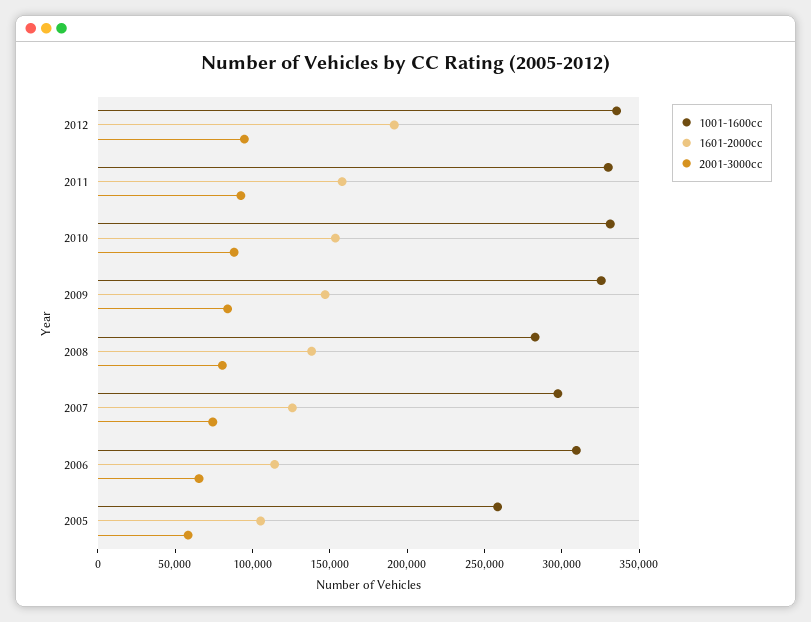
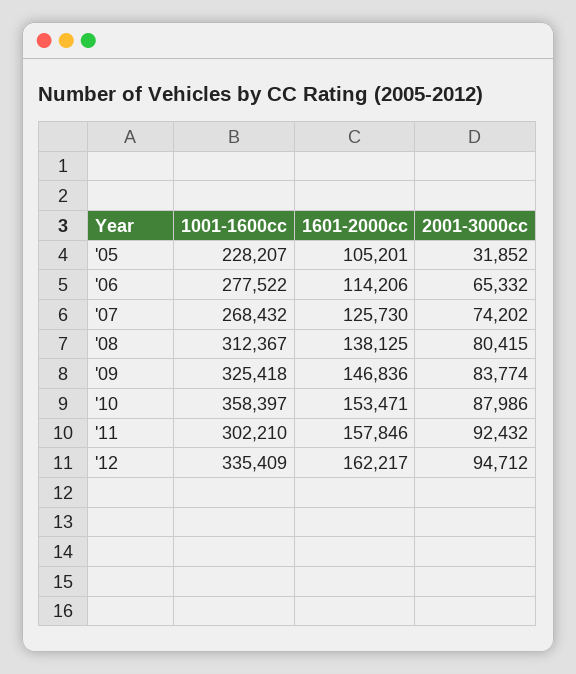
  {
    "1001-1600cc": {
      "2012": 335409,
-     "2011": 330000,
+     "2011": 302210,
-     "2010": 330000,
+     "2010": 358397,
      "2009": 325418,
-     "2008": 280000,
+     "2008": 312367,
-     "2007": 300000,
+     "2007": 268432,
-     "2006": 310000,
+     "2006": 277522,
-     "2005": 260000
+     "2005": 228207
    },
    "1601-2000cc": {
-     "2012": 190000,
+     "2012": 162217,
      "2011": 157846,
      "2010": 153471,
      "2009": 146836,
      "2008": 138125,
      "2007": 125730,
      "2006": 114206,
      "2005": 105201
    },
    "2001-3000cc": {
      "2012": 94712,
      "2011": 92432,
      "2010": 87986,
      "2009": 83774,
      "2008": 80415,
      "2007": 74202,
      "2006": 65332,
-     "2005": 60000
+     "2005": 31852
    }
  }

